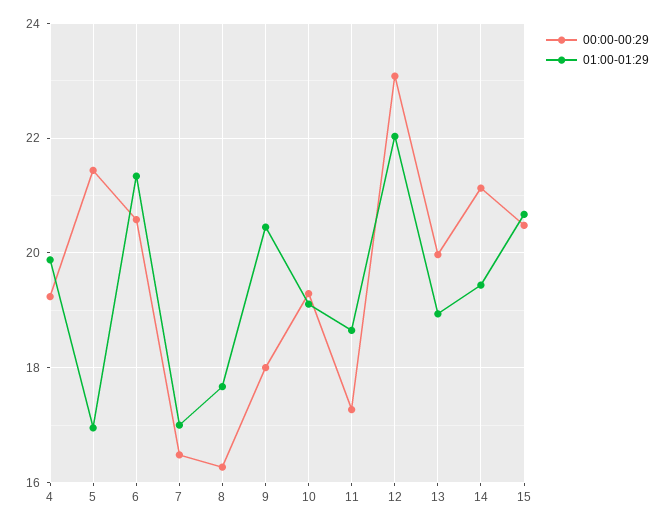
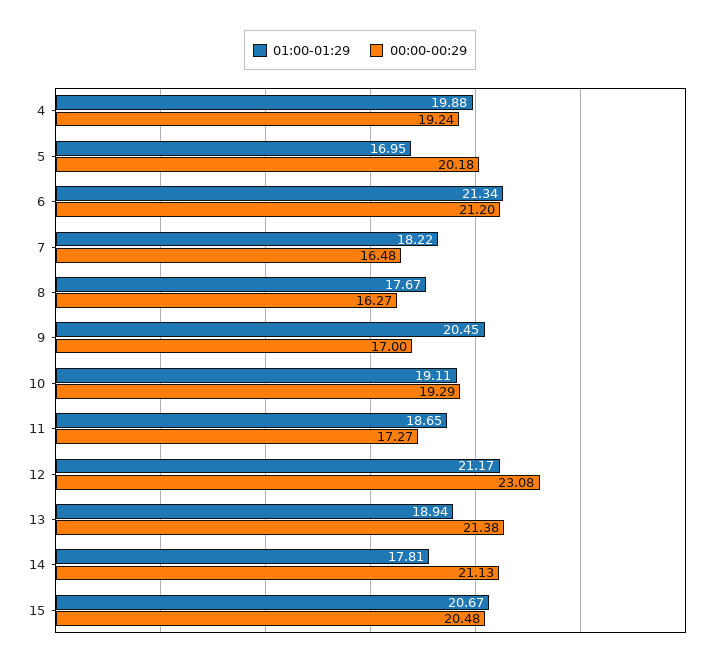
  {
    "00:00-00:29": {
      "4": 19.24,
-     "5": 21.4,
+     "5": 20.18,
-     "6": 20.6,
+     "6": 21.2,
      "7": 16.48,
      "8": 16.27,
-     "9": 18,
+     "9": 17,
      "10": 19.29,
      "11": 17.27,
      "12": 23.08,
-     "13": 20,
+     "13": 21.38,
      "14": 21.13,
      "15": 20.48
    },
    "01:00-01:29": {
      "4": 19.88,
      "5": 16.95,
      "6": 21.34,
-     "7": 17,
+     "7": 18.22,
      "8": 17.67,
      "9": 20.45,
      "10": 19.11,
      "11": 18.65,
-     "12": 22,
+     "12": 21.17,
      "13": 18.94,
-     "14": 19.4,
+     "14": 17.81,
      "15": 20.67
    }
  }

